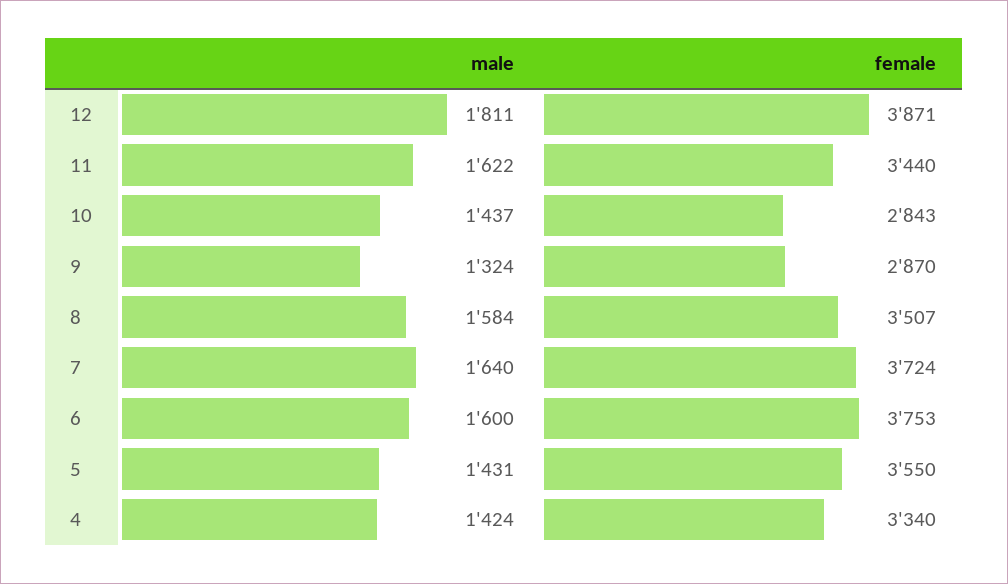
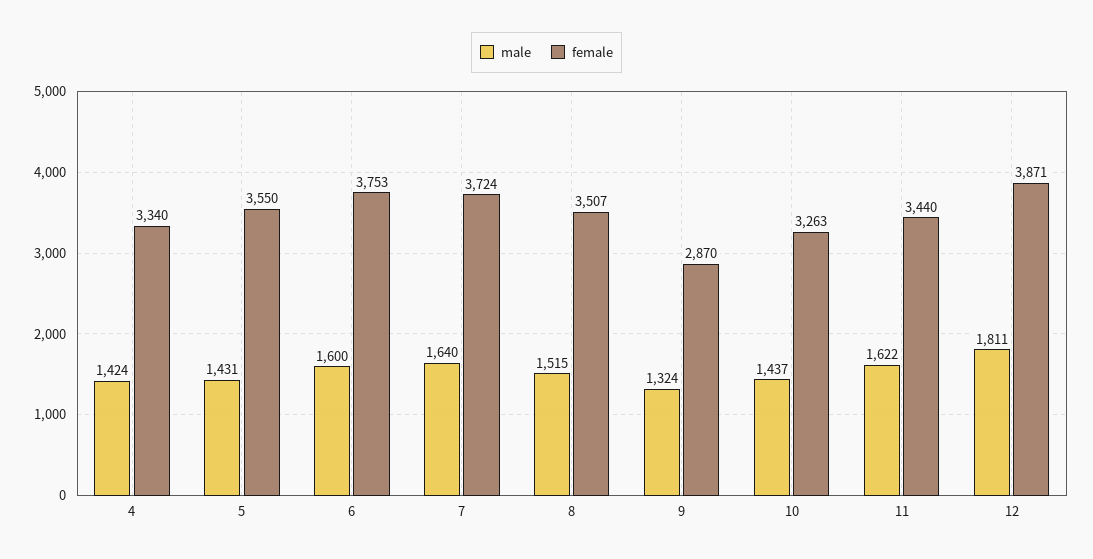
  {
    "male": {
      "12": 1811,
      "11": 1622,
      "10": 1437,
      "9": 1324,
-     "8": 1584,
+     "8": 1515,
      "7": 1640,
      "6": 1600,
      "5": 1431,
      "4": 1424
    },
    "female": {
      "12": 3871,
      "11": 3440,
-     "10": 2843,
+     "10": 3263,
      "9": 2870,
      "8": 3507,
      "7": 3724,
      "6": 3753,
      "5": 3550,
      "4": 3340
    }
  }

